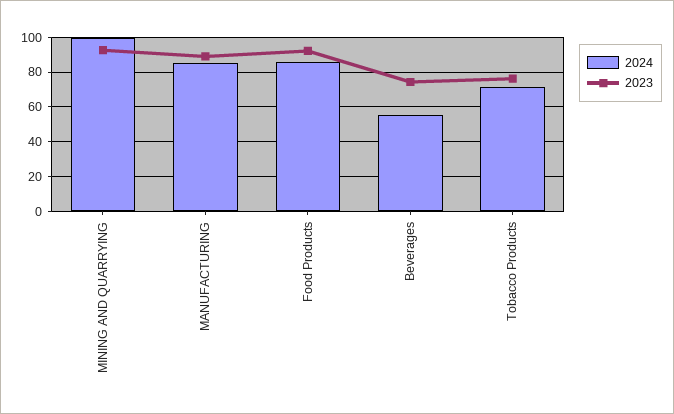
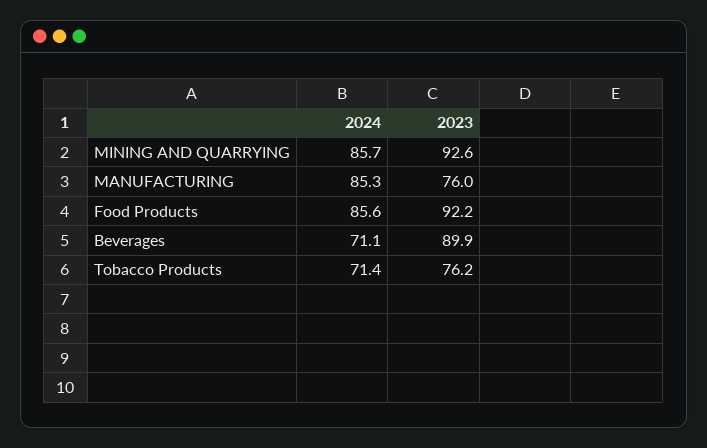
  {
    "2024": {
-     "MINING AND QUARRYING": 100,
+     "MINING AND QUARRYING": 85.7,
      "MANUFACTURING": 85.3,
      "Food Products": 85.6,
-     "Beverages": 55,
+     "Beverages": 71.1,
      "Tobacco Products": 71.4
    },
    "2023": {
      "MINING AND QUARRYING": 92.6,
-     "MANUFACTURING": 90,
+     "MANUFACTURING": 76,
      "Food Products": 92.2,
-     "Beverages": 75,
+     "Beverages": 89.9,
      "Tobacco Products": 76.2
    }
  }

